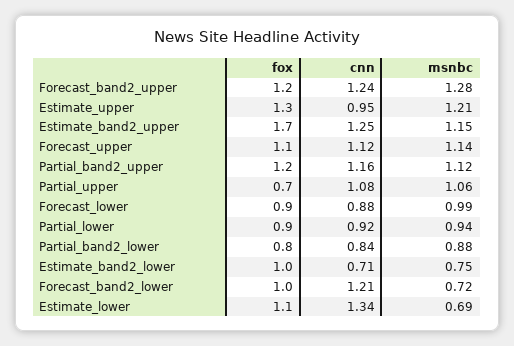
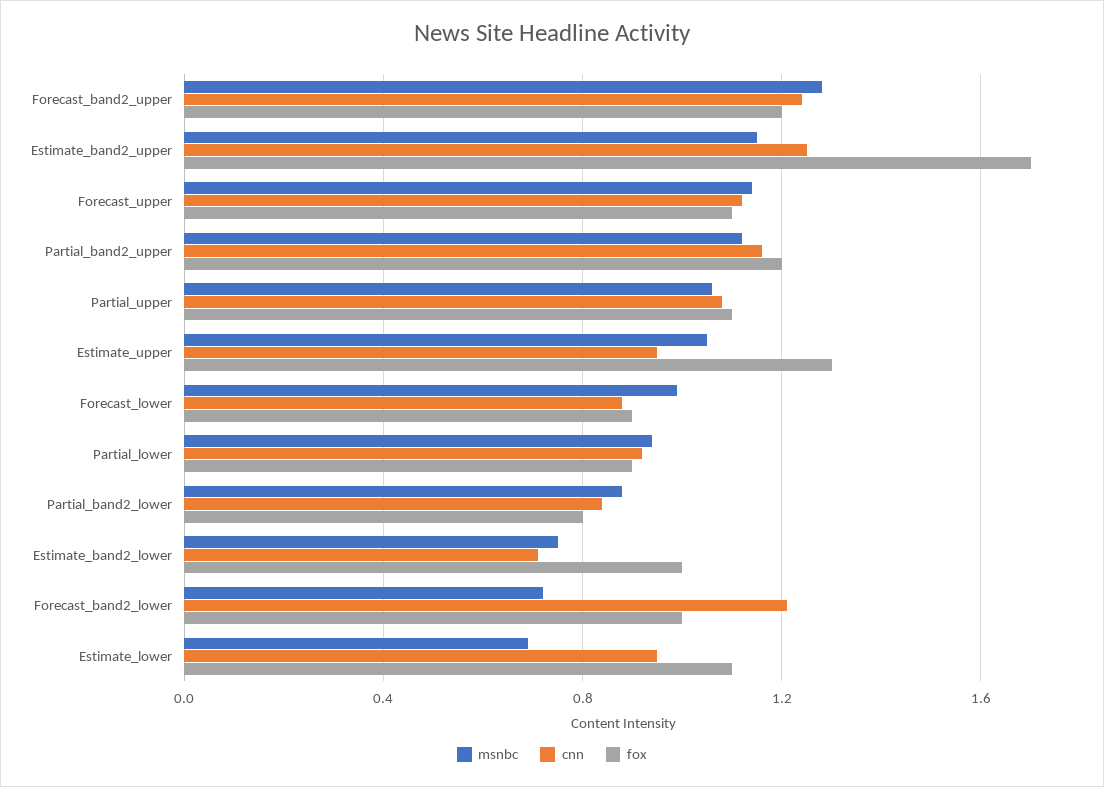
  {
    "fox": {
      "Forecast_band2_upper": 1.2,
      "Estimate_upper": 1.3,
      "Estimate_band2_upper": 1.7,
      "Forecast_upper": 1.1,
      "Partial_band2_upper": 1.2,
-     "Partial_upper": 0.7,
+     "Partial_upper": 1.1,
      "Forecast_lower": 0.9,
      "Partial_lower": 0.9,
      "Partial_band2_lower": 0.8,
      "Estimate_band2_lower": 1,
      "Forecast_band2_lower": 1,
      "Estimate_lower": 1.1
    },
    "cnn": {
      "Forecast_band2_upper": 1.24,
      "Estimate_upper": 0.95,
      "Estimate_band2_upper": 1.25,
      "Forecast_upper": 1.12,
      "Partial_band2_upper": 1.16,
      "Partial_upper": 1.08,
      "Forecast_lower": 0.88,
      "Partial_lower": 0.92,
      "Partial_band2_lower": 0.84,
      "Estimate_band2_lower": 0.71,
      "Forecast_band2_lower": 1.21,
-     "Estimate_lower": 1.34
+     "Estimate_lower": 0.95
    },
    "msnbc": {
      "Forecast_band2_upper": 1.28,
-     "Estimate_upper": 1.21,
+     "Estimate_upper": 1.05,
      "Estimate_band2_upper": 1.15,
      "Forecast_upper": 1.14,
      "Partial_band2_upper": 1.12,
      "Partial_upper": 1.06,
      "Forecast_lower": 0.99,
      "Partial_lower": 0.94,
      "Partial_band2_lower": 0.88,
      "Estimate_band2_lower": 0.75,
      "Forecast_band2_lower": 0.72,
      "Estimate_lower": 0.69
    }
  }

